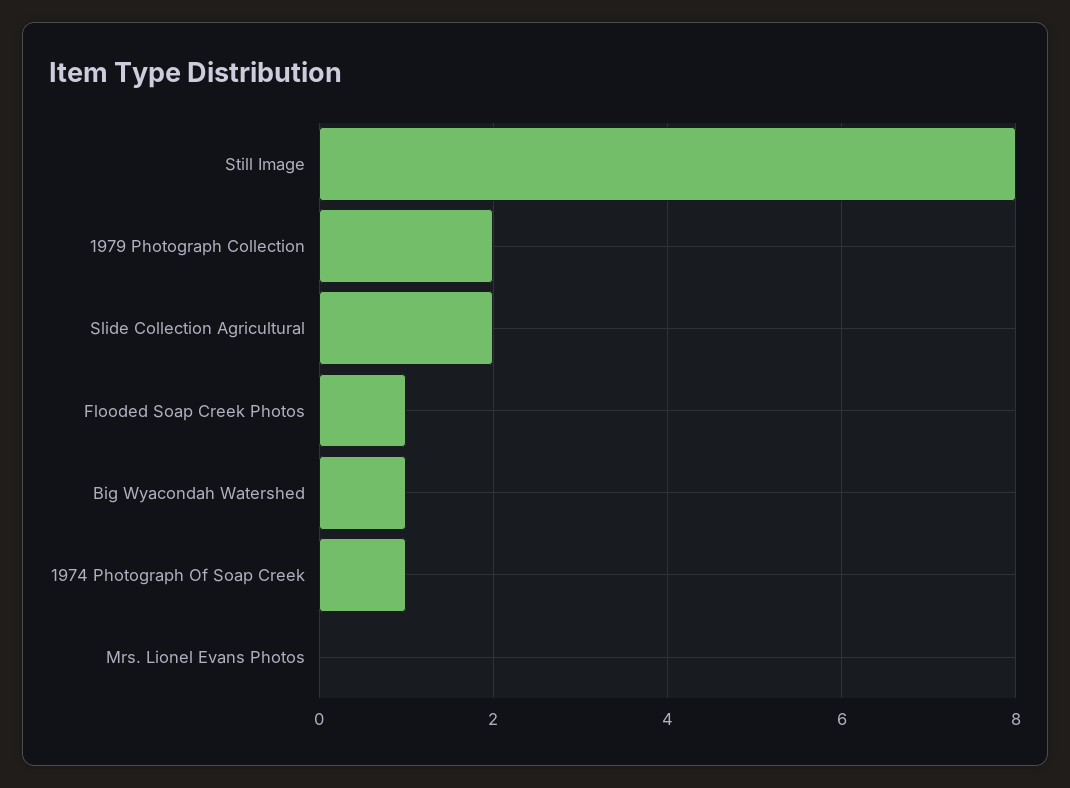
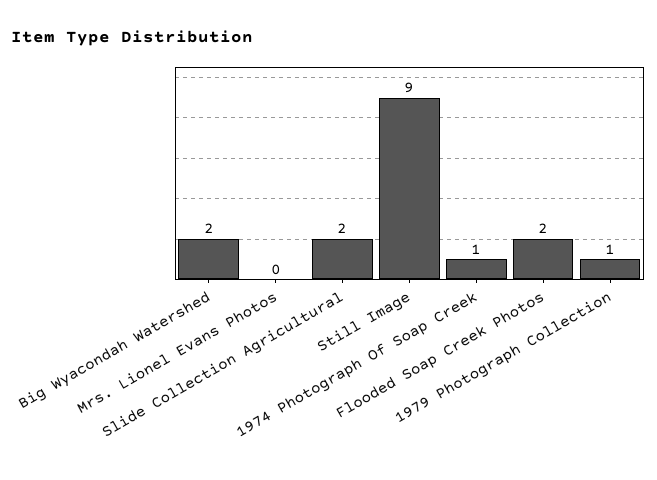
  {
-   "Still Image": 8,
+   "Still Image": 9,
-   "1979 Photograph Collection": 2,
+   "1979 Photograph Collection": 1,
    "Slide Collection Agricultural": 2,
-   "Flooded Soap Creek Photos": 1,
+   "Flooded Soap Creek Photos": 2,
-   "Big Wyacondah Watershed": 1,
+   "Big Wyacondah Watershed": 2,
    "1974 Photograph Of Soap Creek": 1,
    "Mrs. Lionel Evans Photos": 0
  }

